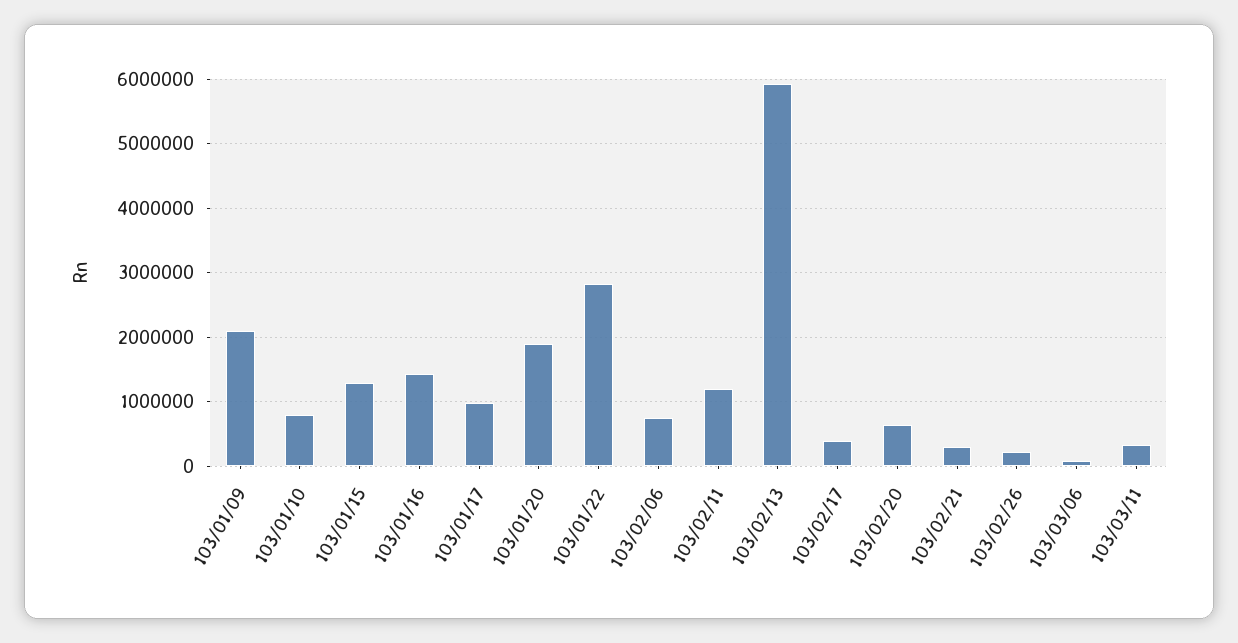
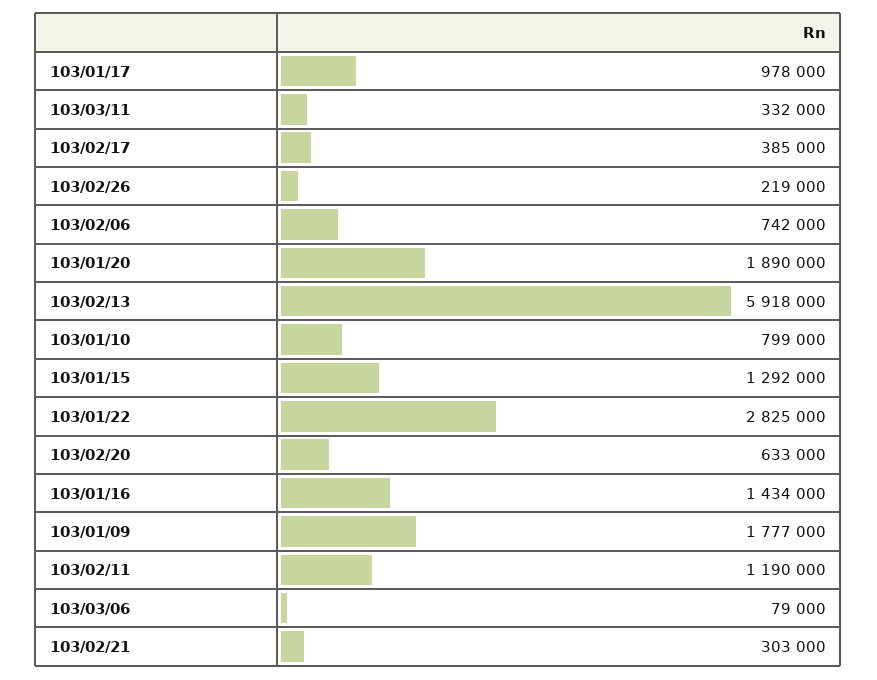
  {
-   "103/01/09": 2100000,
+   "103/01/09": 1777000,
    "103/01/10": 799000,
    "103/01/15": 1292000,
    "103/01/16": 1434000,
    "103/01/17": 978000,
    "103/01/20": 1890000,
    "103/01/22": 2825000,
    "103/02/06": 742000,
    "103/02/11": 1190000,
    "103/02/13": 5918000,
    "103/02/17": 385000,
    "103/02/20": 633000,
    "103/02/21": 303000,
    "103/02/26": 219000,
    "103/03/06": 79000,
    "103/03/11": 332000
  }

